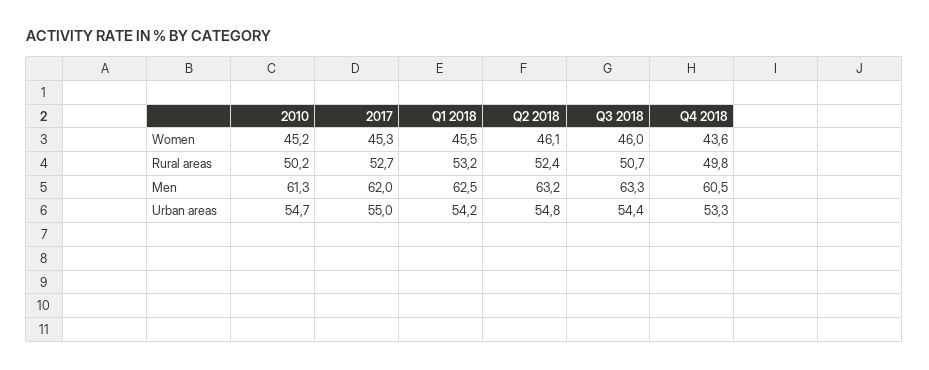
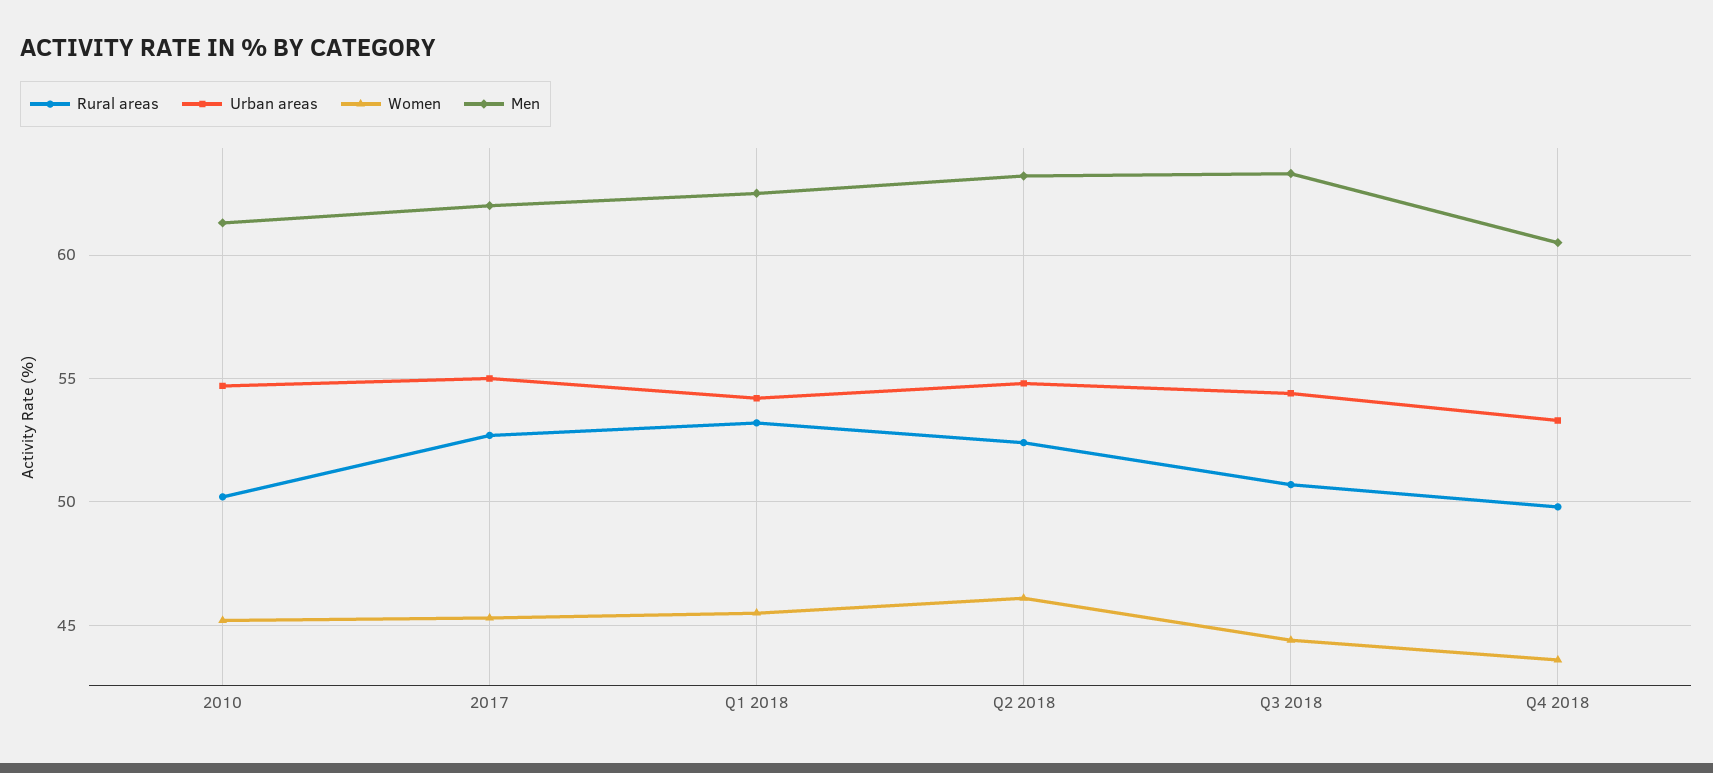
  {
    "Women": {
      "2010": 45.2,
      "2017": 45.3,
      "Q1 2018": 45.5,
      "Q2 2018": 46.1,
-     "Q3 2018": 46,
+     "Q3 2018": 44.5,
      "Q4 2018": 43.6
    },
    "Rural areas": {
      "2010": 50.2,
      "2017": 52.7,
      "Q1 2018": 53.2,
      "Q2 2018": 52.4,
      "Q3 2018": 50.7,
      "Q4 2018": 49.8
    },
    "Men": {
      "2010": 61.3,
      "2017": 62,
      "Q1 2018": 62.5,
      "Q2 2018": 63.2,
      "Q3 2018": 63.3,
      "Q4 2018": 60.5
    },
    "Urban areas": {
      "2010": 54.7,
      "2017": 55,
      "Q1 2018": 54.2,
      "Q2 2018": 54.8,
      "Q3 2018": 54.4,
      "Q4 2018": 53.3
    }
  }

